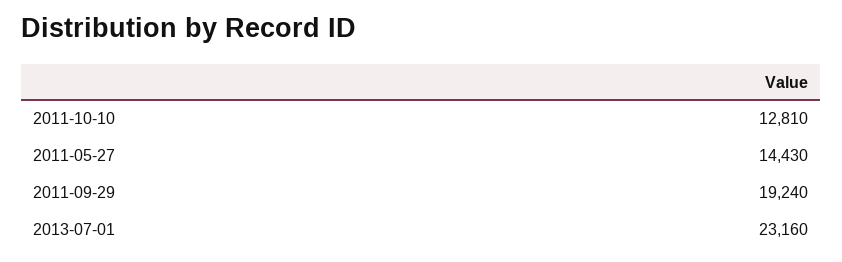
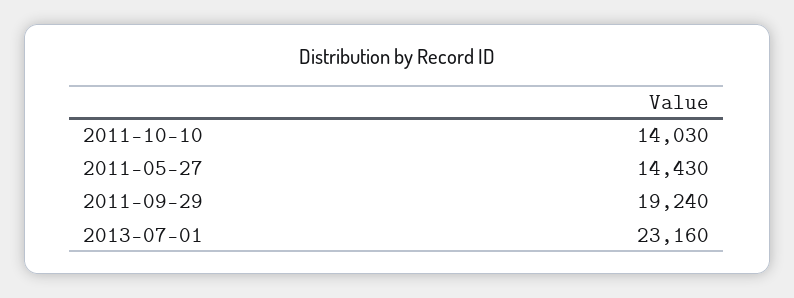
  {
-   "2011-10-10": 12810,
+   "2011-10-10": 14030,
    "2011-05-27": 14430,
    "2011-09-29": 19240,
    "2013-07-01": 23160
  }

